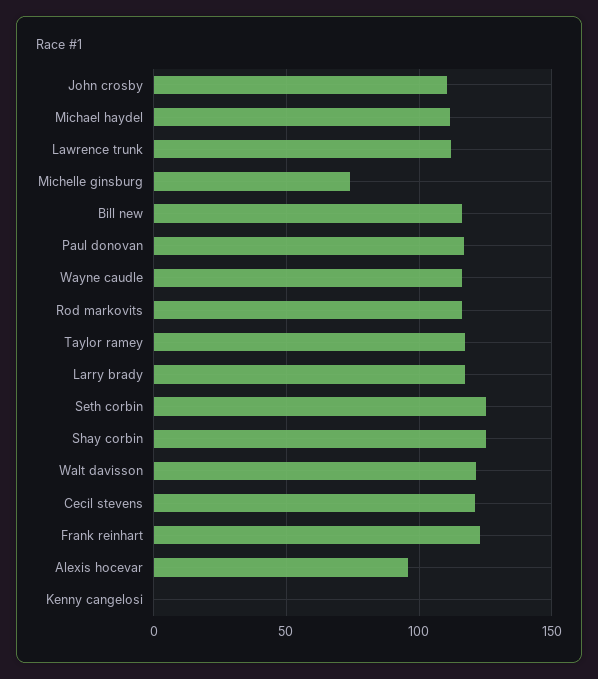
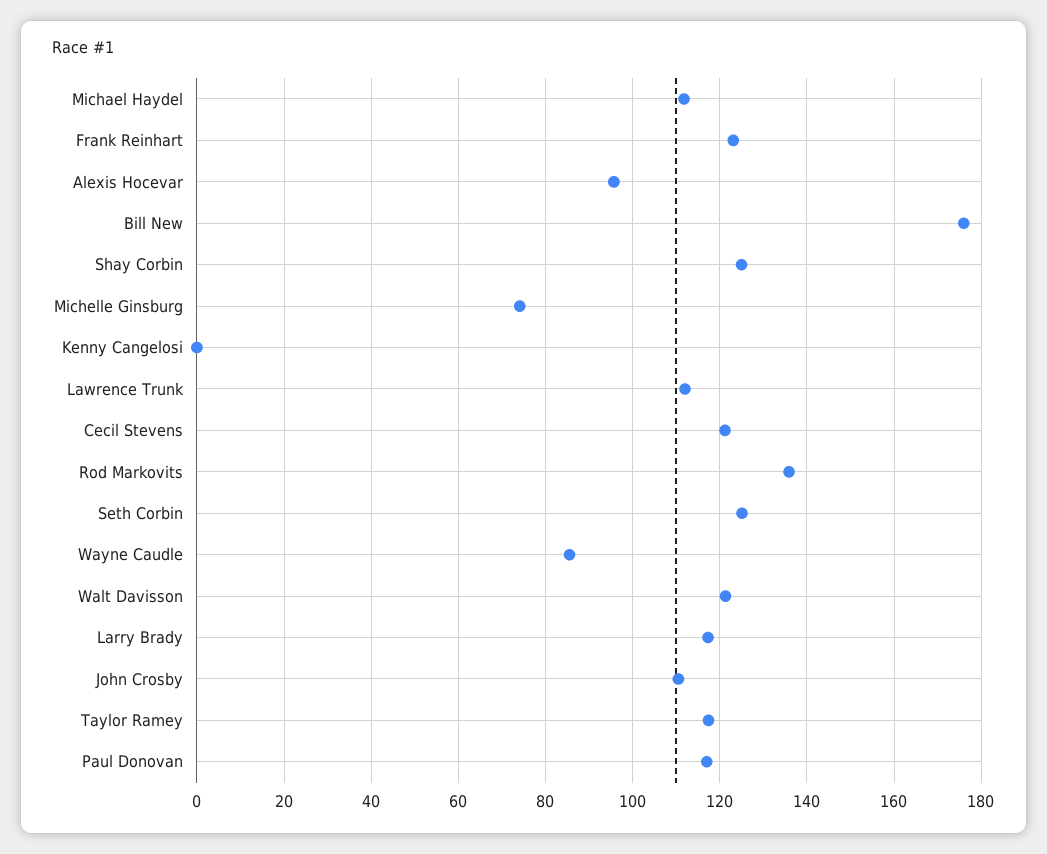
  {
    "John crosby": 110,
    "Michael haydel": 112,
    "Lawrence trunk": 112,
    "Michelle ginsburg": 74,
-   "Bill new": 115,
+   "Bill new": 176,
    "Paul donovan": 118,
-   "Wayne caudle": 115,
+   "Wayne caudle": 86,
-   "Rod markovits": 115,
+   "Rod markovits": 136,
    "Taylor ramey": 118,
    "Larry brady": 118,
    "Seth corbin": 126,
    "Shay corbin": 126,
    "Walt davisson": 122,
    "Cecil stevens": 122,
    "Frank reinhart": 124,
    "Alexis hocevar": 96,
    "Kenny cangelosi": 0
  }

